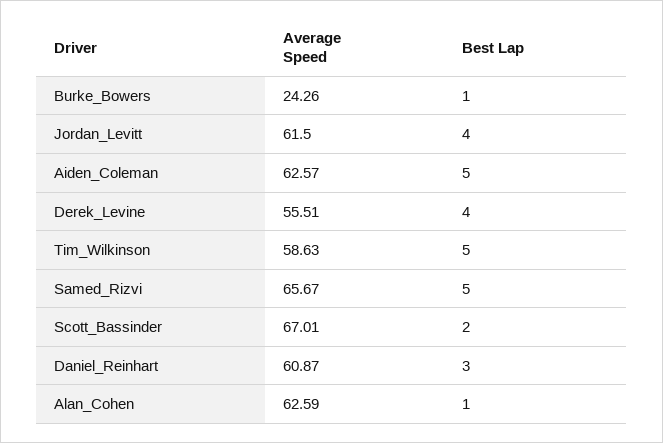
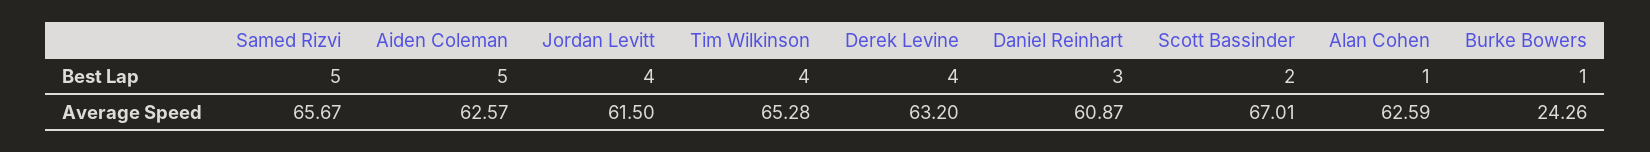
  {
    "Average Speed": {
      "Burke_Bowers": 24.26,
      "Jordan_Levitt": 61.5,
      "Aiden_Coleman": 62.57,
-     "Derek_Levine": 55.51,
+     "Derek_Levine": 63.2,
-     "Tim_Wilkinson": 58.63,
+     "Tim_Wilkinson": 65.28,
      "Samed_Rizvi": 65.67,
      "Scott_Bassinder": 67.01,
      "Daniel_Reinhart": 60.87,
      "Alan_Cohen": 62.59
    },
    "Best Lap": {
      "Burke_Bowers": 1,
      "Jordan_Levitt": 4,
      "Aiden_Coleman": 5,
      "Derek_Levine": 4,
-     "Tim_Wilkinson": 5,
+     "Tim_Wilkinson": 4,
      "Samed_Rizvi": 5,
      "Scott_Bassinder": 2,
      "Daniel_Reinhart": 3,
      "Alan_Cohen": 1
    }
  }

